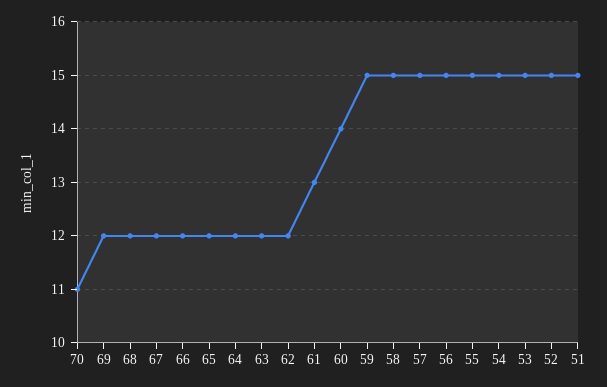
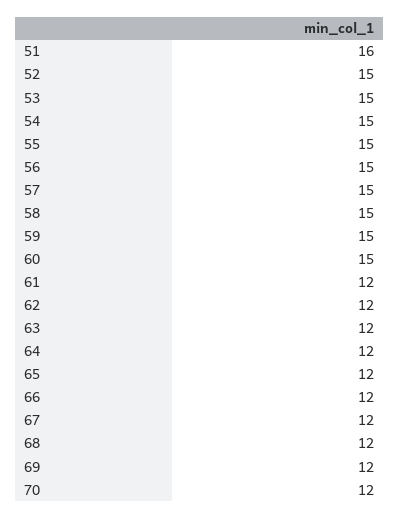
  {
-   "70": 11,
+   "70": 12,
    "69": 12,
    "68": 12,
    "67": 12,
    "66": 12,
    "65": 12,
    "64": 12,
    "63": 12,
    "62": 12,
-   "61": 13,
+   "61": 12,
-   "60": 14,
+   "60": 15,
    "59": 15,
    "58": 15,
    "57": 15,
    "56": 15,
    "55": 15,
    "54": 15,
    "53": 15,
    "52": 15,
-   "51": 15
+   "51": 16
  }

